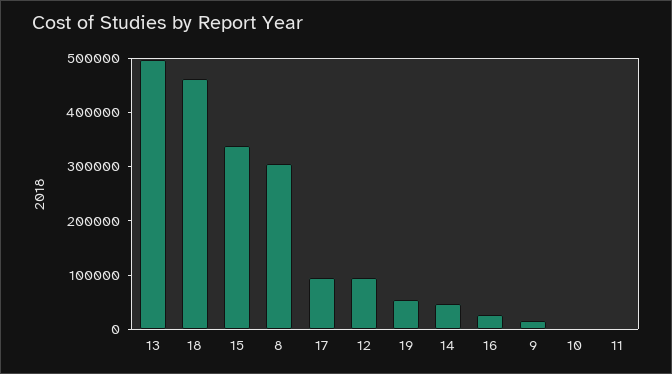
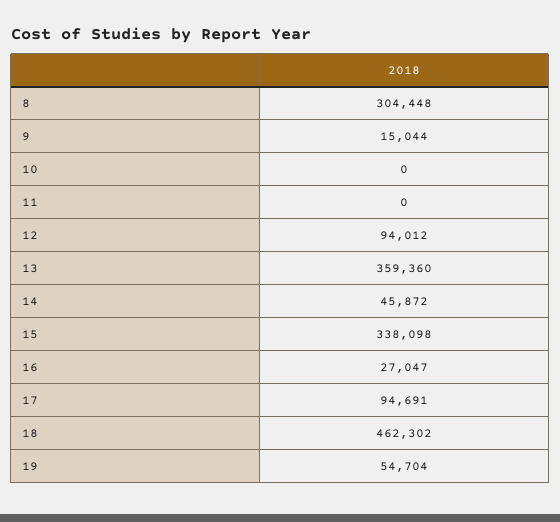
  {
-   "13": 500000,
+   "13": 359360,
    "18": 462302,
    "15": 338098,
    "8": 304448,
    "17": 94691,
    "12": 94012,
    "19": 54704,
    "14": 45872,
    "16": 27047,
    "9": 15044,
    "10": 0,
    "11": 0
  }

